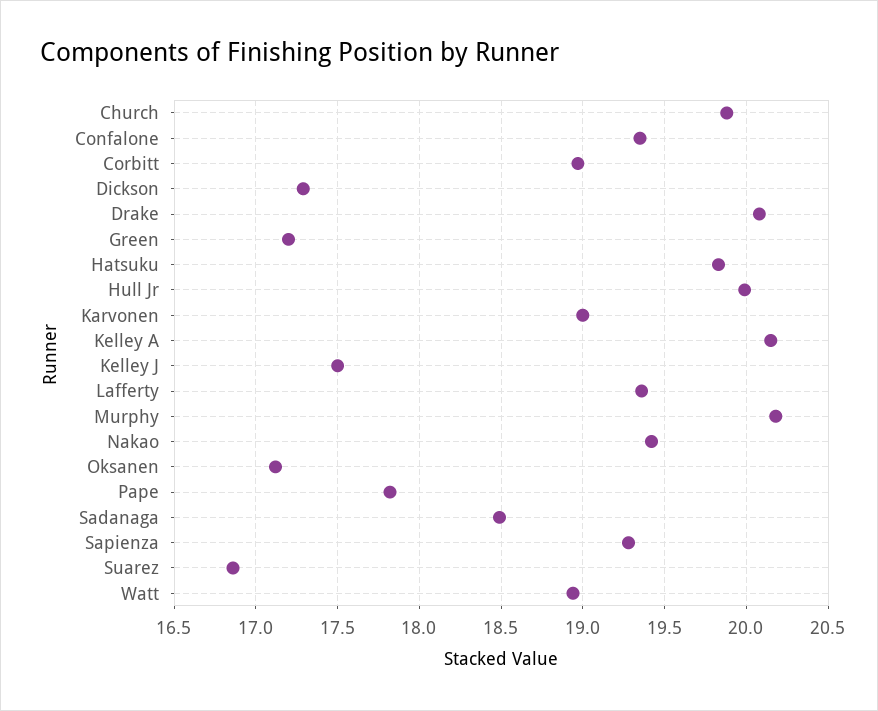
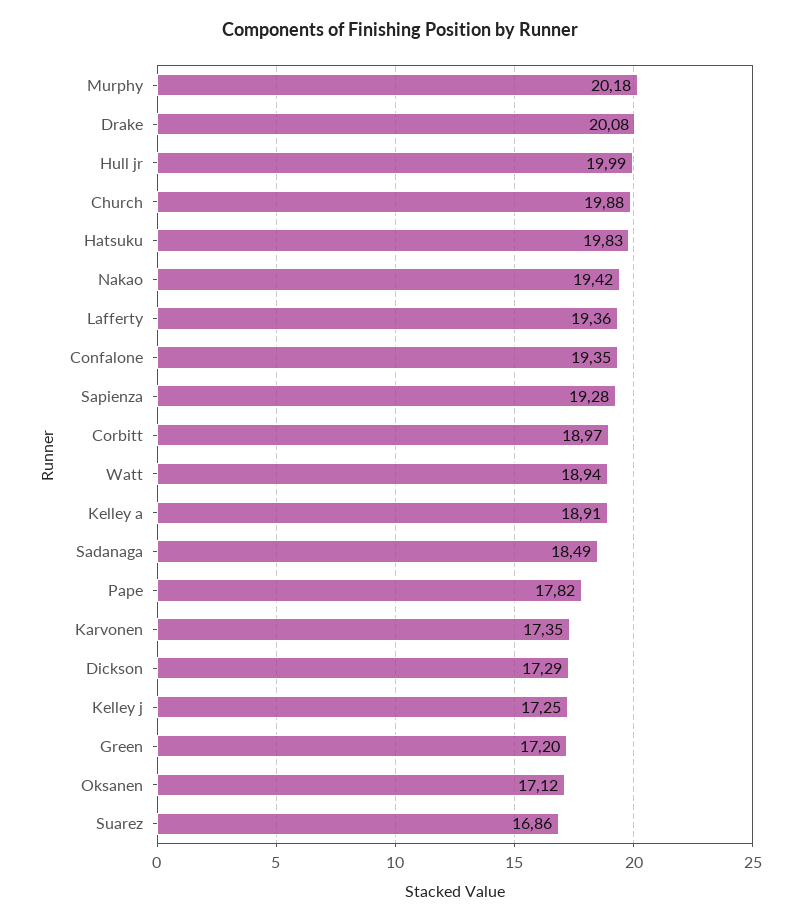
  {
    "Church": 19.88,
    "Confalone": 19.35,
    "Corbitt": 18.97,
    "Dickson": 17.29,
    "Drake": 20.08,
    "Green": 17.2,
    "Hatsuku": 19.83,
    "Hull Jr": 19.99,
-   "Karvonen": 19,
+   "Karvonen": 17.35,
-   "Kelley A": 20.15,
+   "Kelley A": 18.91,
-   "Kelley J": 17.5,
+   "Kelley J": 17.25,
    "Lafferty": 19.36,
    "Murphy": 20.18,
    "Nakao": 19.42,
    "Oksanen": 17.12,
    "Pape": 17.82,
    "Sadanaga": 18.49,
    "Sapienza": 19.28,
    "Suarez": 16.86,
    "Watt": 18.94
  }

